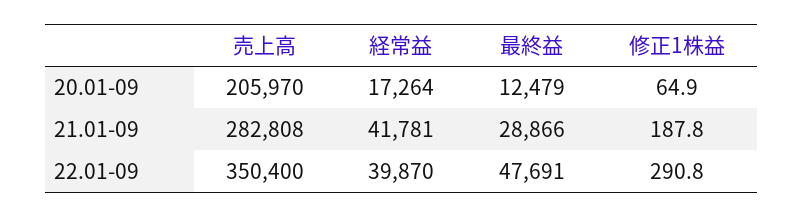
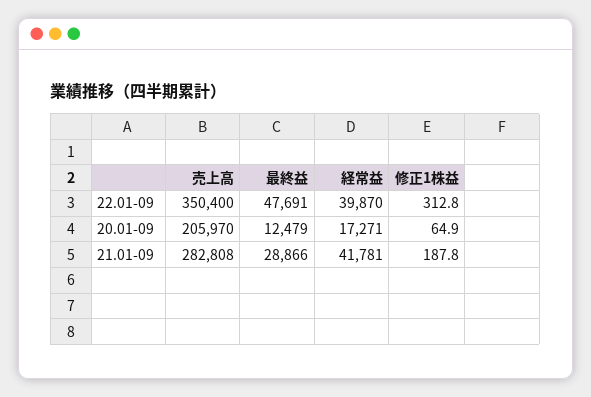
  {
    "売上高": {
      "20.01-09": 205970,
      "21.01-09": 282808,
      "22.01-09": 350400
    },
    "経常益": {
-     "20.01-09": 17264,
+     "20.01-09": 17271,
      "21.01-09": 41781,
      "22.01-09": 39870
    },
    "最終益": {
      "20.01-09": 12479,
      "21.01-09": 28866,
      "22.01-09": 47691
    },
    "修正1株益": {
      "20.01-09": 64.9,
      "21.01-09": 187.8,
-     "22.01-09": 290.8
+     "22.01-09": 312.8
    }
  }

